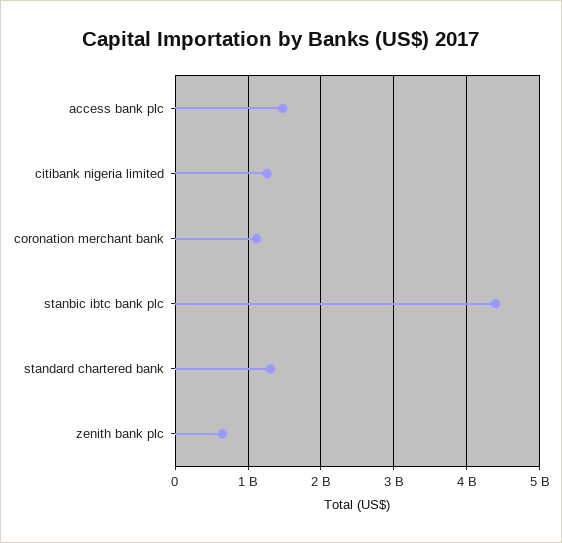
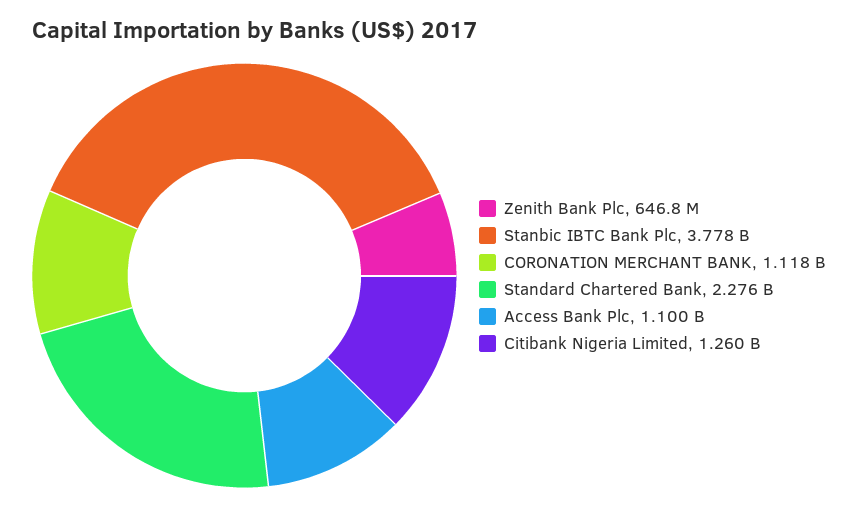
  {
-   "access bank plc": 1500000000,
+   "access bank plc": 1100000000,
    "citibank nigeria limited": 1260000000,
    "coronation merchant bank": 1118000000,
-   "stanbic ibtc bank plc": 4400000000,
+   "stanbic ibtc bank plc": 3778000000,
-   "standard chartered bank": 1300000000,
+   "standard chartered bank": 2276000000,
    "zenith bank plc": 646800000
  }

